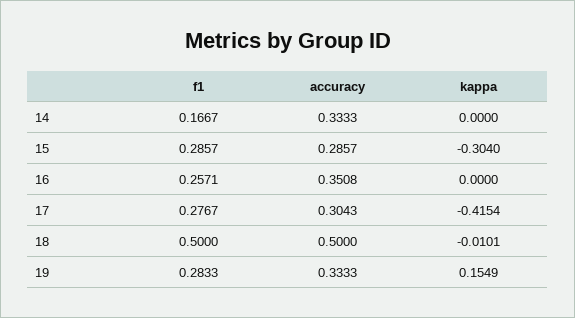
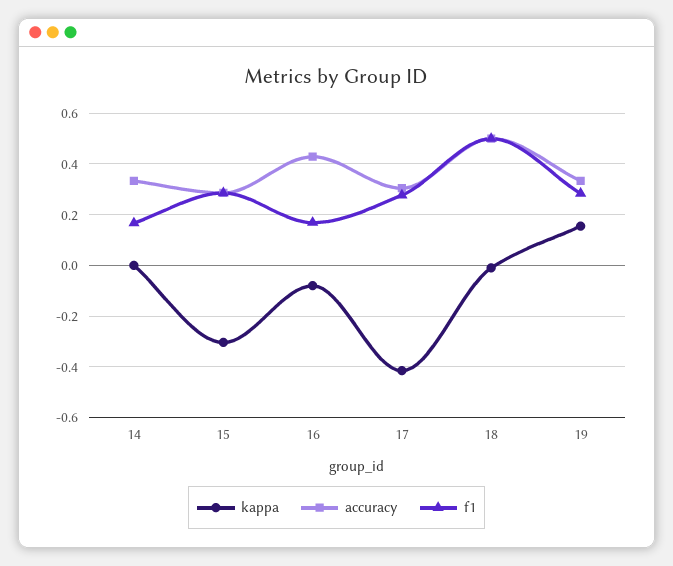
  {
    "f1": {
      "14": 0.1667,
      "15": 0.2857,
-     "16": 0.2571,
+     "16": 0.175,
      "17": 0.2767,
      "18": 0.5,
      "19": 0.2833
    },
    "accuracy": {
      "14": 0.3333,
      "15": 0.2857,
-     "16": 0.3508,
+     "16": 0.425,
      "17": 0.3043,
      "18": 0.5,
      "19": 0.3333
    },
    "kappa": {
      "14": 0,
      "15": -0.304,
-     "16": 0,
+     "16": -0.075,
      "17": -0.4154,
      "18": -0.0101,
      "19": 0.1549
    }
  }

